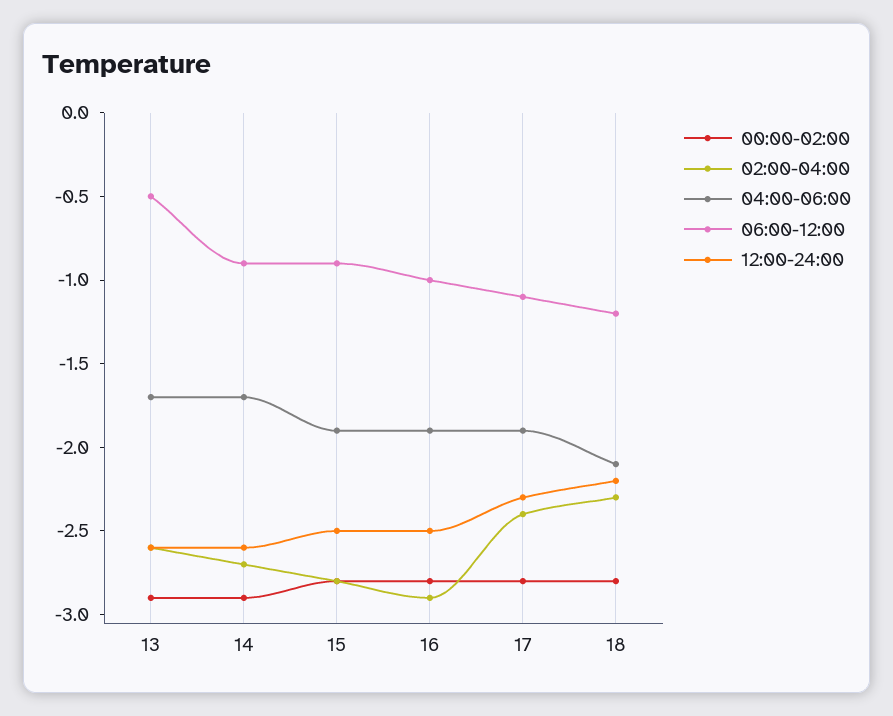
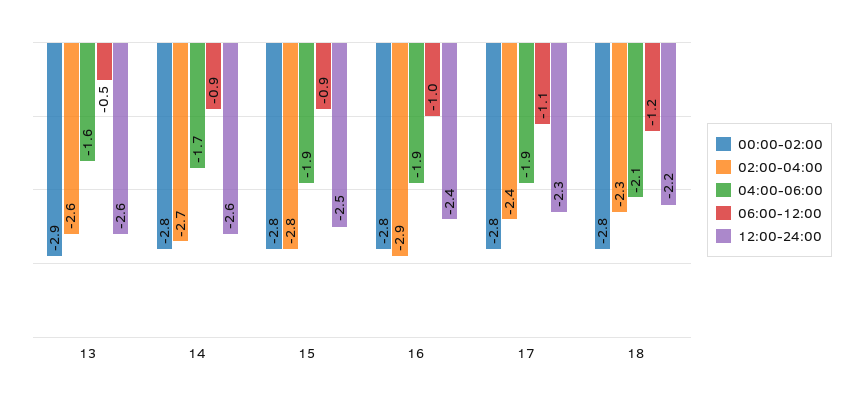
  {
    "00:00-02:00": {
      "13": -2.9,
-     "14": -2.9,
+     "14": -2.8,
      "15": -2.8,
      "16": -2.8,
      "17": -2.8,
      "18": -2.8
    },
    "02:00-04:00": {
      "13": -2.6,
      "14": -2.7,
      "15": -2.8,
      "16": -2.9,
      "17": -2.4,
      "18": -2.3
    },
    "04:00-06:00": {
-     "13": -1.7,
+     "13": -1.6,
      "14": -1.7,
      "15": -1.9,
      "16": -1.9,
      "17": -1.9,
      "18": -2.1
    },
    "06:00-12:00": {
      "13": -0.5,
      "14": -0.9,
      "15": -0.9,
      "16": -1,
      "17": -1.1,
      "18": -1.2
    },
    "12:00-24:00": {
      "13": -2.6,
      "14": -2.6,
      "15": -2.5,
-     "16": -2.5,
+     "16": -2.4,
      "17": -2.3,
      "18": -2.2
    }
  }

